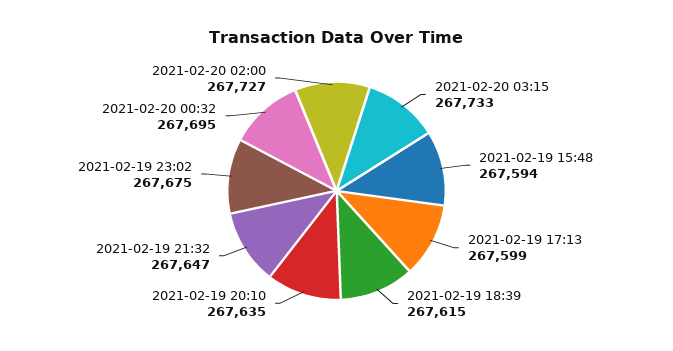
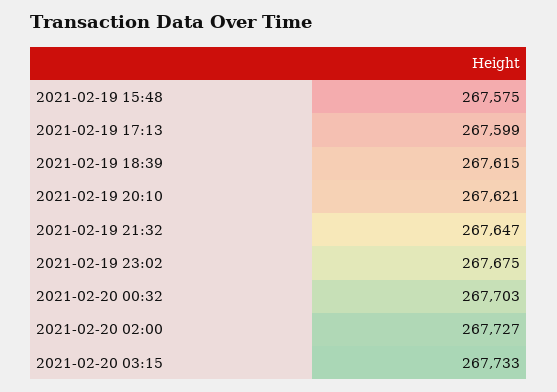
  {
    "2021-02-20 03:15": 267733,
-   "2021-02-19 15:48": 267594,
+   "2021-02-19 15:48": 267575,
    "2021-02-19 17:13": 267599,
    "2021-02-19 18:39": 267615,
-   "2021-02-19 20:10": 267635,
+   "2021-02-19 20:10": 267621,
    "2021-02-19 21:32": 267647,
    "2021-02-19 23:02": 267675,
-   "2021-02-20 00:32": 267695,
+   "2021-02-20 00:32": 267703,
    "2021-02-20 02:00": 267727
  }

